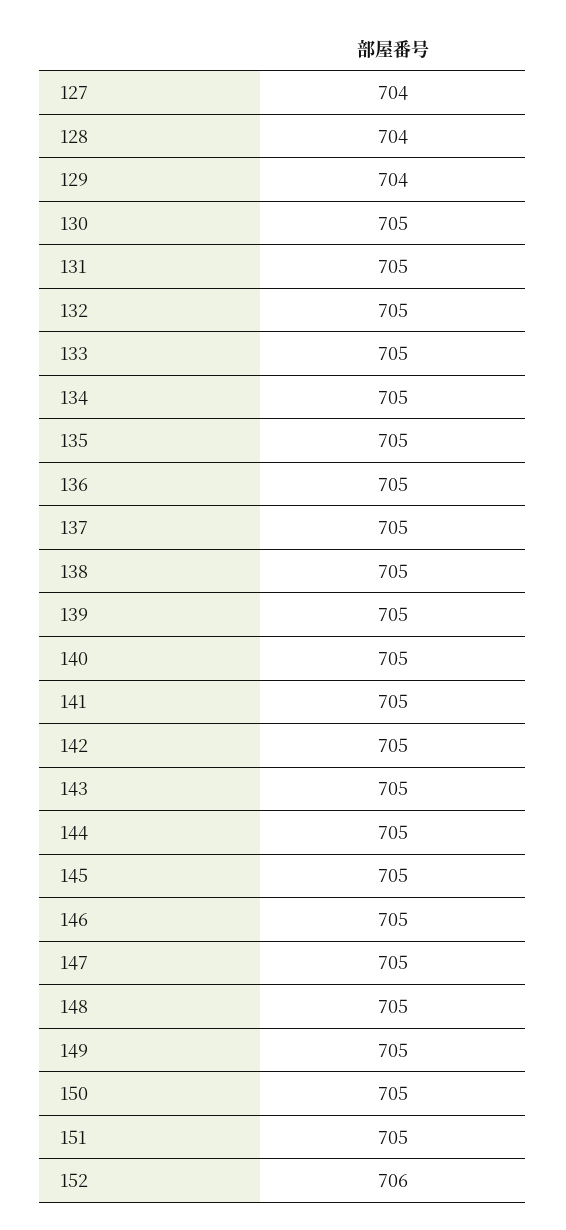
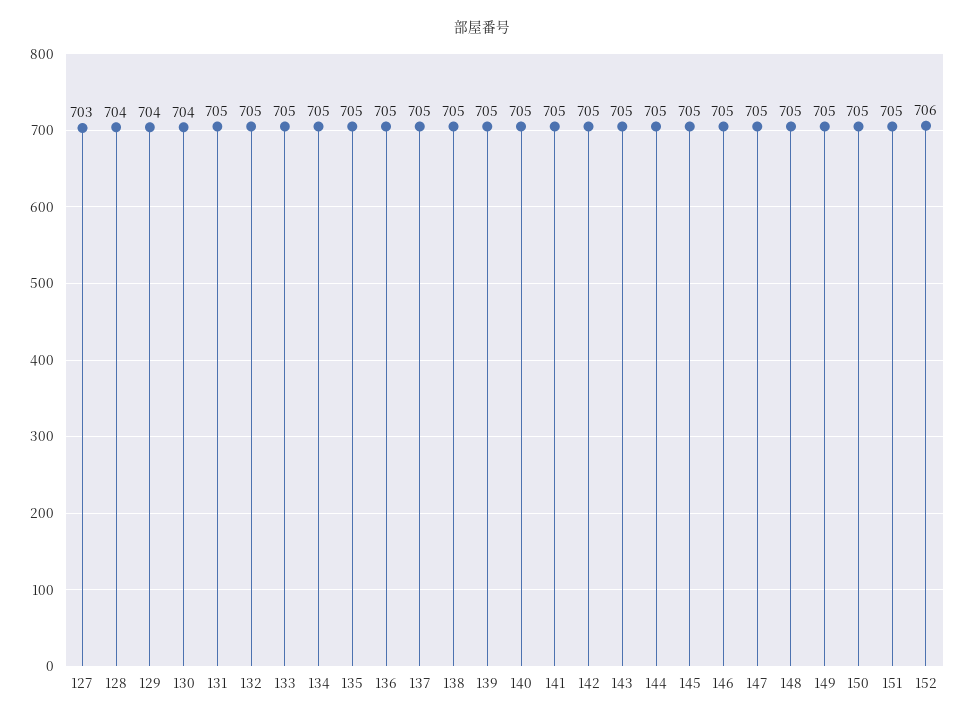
  {
-   "127": 704,
+   "127": 703,
    "128": 704,
    "129": 704,
-   "130": 705,
+   "130": 704,
    "131": 705,
    "132": 705,
    "133": 705,
    "134": 705,
    "135": 705,
    "136": 705,
    "137": 705,
    "138": 705,
    "139": 705,
    "140": 705,
    "141": 705,
    "142": 705,
    "143": 705,
    "144": 705,
    "145": 705,
    "146": 705,
    "147": 705,
    "148": 705,
    "149": 705,
    "150": 705,
    "151": 705,
    "152": 706
  }

